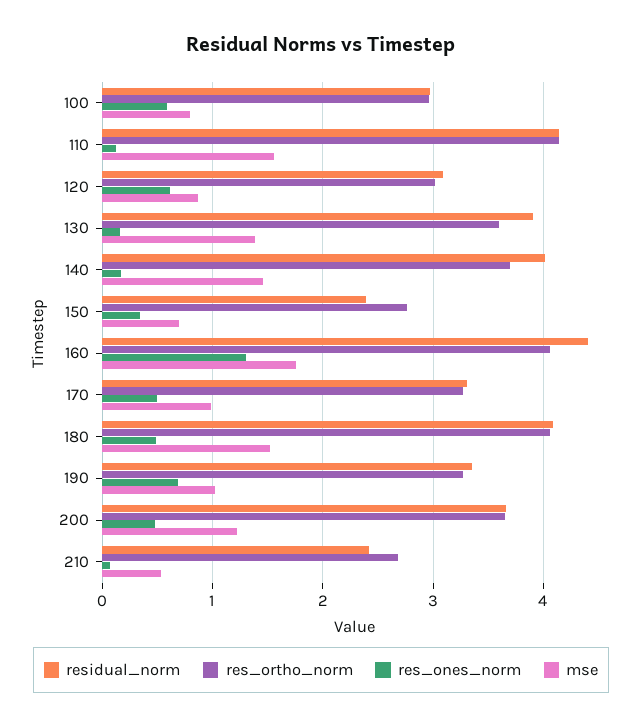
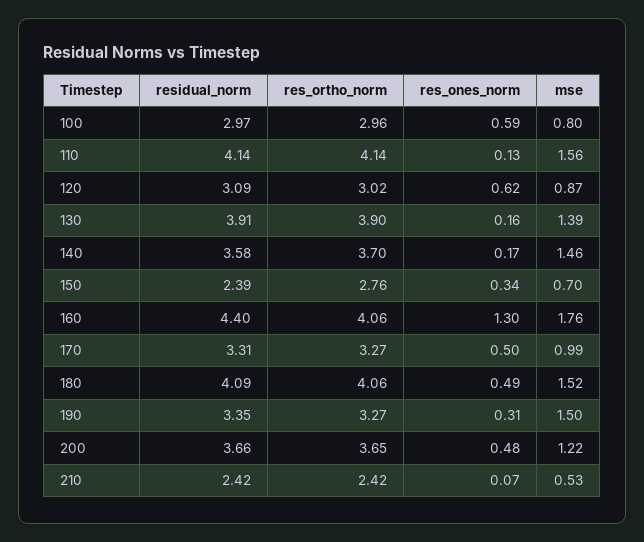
  {
    "residual_norm": {
      "100": 2.97,
      "110": 4.14,
      "120": 3.09,
      "130": 3.91,
-     "140": 4,
+     "140": 3.58,
      "150": 2.39,
      "160": 4.4,
      "170": 3.31,
      "180": 4.09,
      "190": 3.35,
      "200": 3.66,
      "210": 2.42
    },
    "res_ortho_norm": {
      "100": 2.96,
      "110": 4.14,
      "120": 3.02,
-     "130": 3.6,
+     "130": 3.9,
      "140": 3.7,
      "150": 2.76,
      "160": 4.06,
      "170": 3.27,
      "180": 4.06,
      "190": 3.27,
      "200": 3.65,
-     "210": 2.7
+     "210": 2.42
    },
    "res_ones_norm": {
      "100": 0.59,
      "110": 0.13,
      "120": 0.62,
      "130": 0.16,
      "140": 0.17,
      "150": 0.34,
      "160": 1.3,
      "170": 0.5,
      "180": 0.49,
-     "190": 0.7,
+     "190": 0.31,
      "200": 0.48,
      "210": 0.07
    },
    "mse": {
      "100": 0.8,
      "110": 1.56,
      "120": 0.87,
      "130": 1.39,
      "140": 1.46,
      "150": 0.7,
      "160": 1.76,
      "170": 0.99,
      "180": 1.52,
-     "190": 1,
+     "190": 1.5,
      "200": 1.22,
      "210": 0.53
    }
  }

